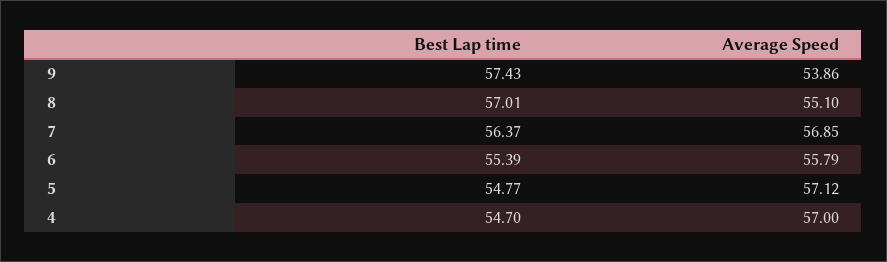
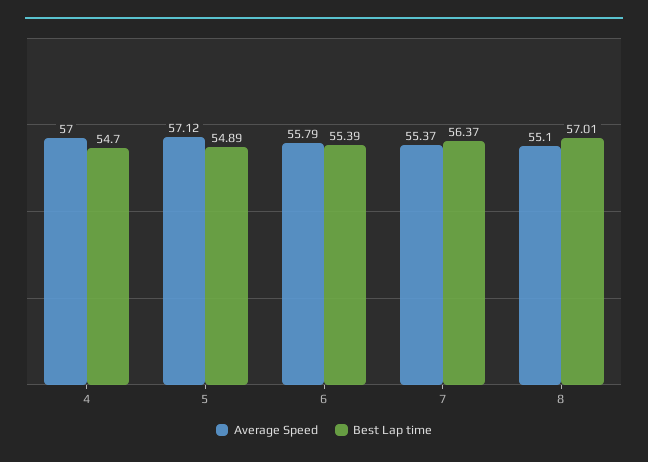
  {
    "Best Lap time": {
-     "9": 57.43,
      "8": 57.01,
      "7": 56.37,
      "6": 55.39,
-     "5": 54.77,
+     "5": 54.89,
      "4": 54.7
    },
    "Average Speed": {
-     "9": 53.86,
      "8": 55.1,
-     "7": 56.85,
+     "7": 55.37,
      "6": 55.79,
      "5": 57.12,
      "4": 57
    }
  }

